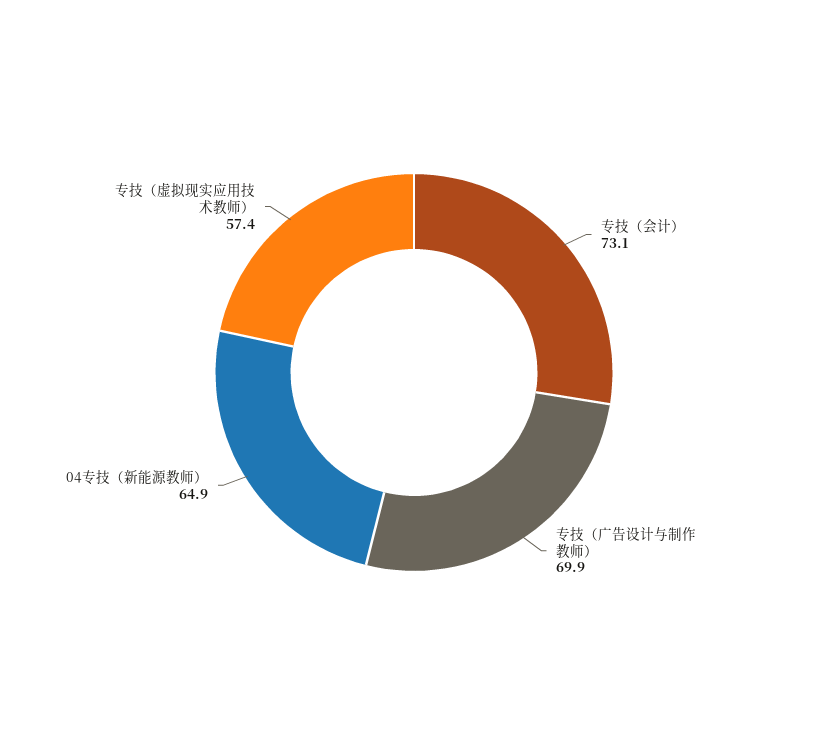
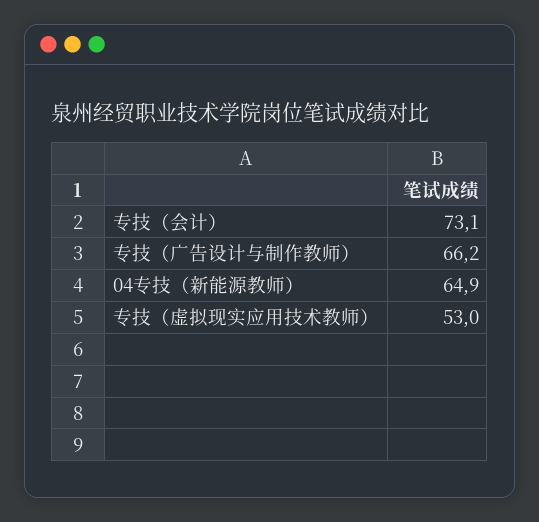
  {
    "专技（会计）": 73.1,
-   "专技（广告设计与制作教师）": 69.9,
+   "专技（广告设计与制作教师）": 66.2,
    "04专技（新能源教师）": 64.9,
-   "专技（虚拟现实应用技术教师）": 57.4
+   "专技（虚拟现实应用技术教师）": 53
  }

